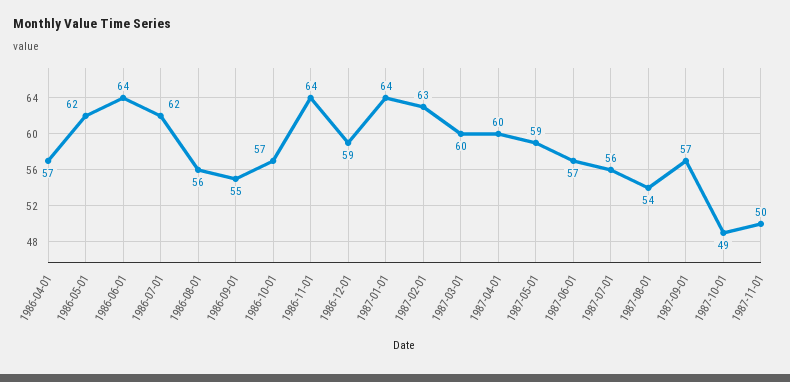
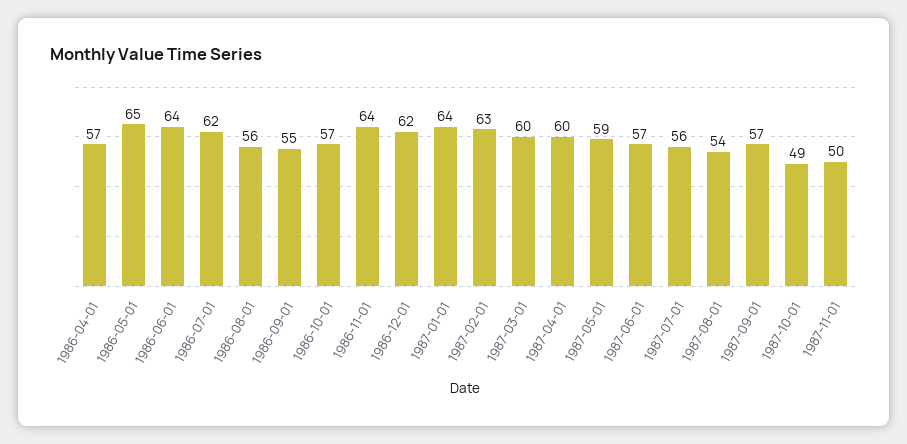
  {
    "1986-04-01": 57,
-   "1986-05-01": 62,
+   "1986-05-01": 65,
    "1986-06-01": 64,
    "1986-07-01": 62,
    "1986-08-01": 56,
    "1986-09-01": 55,
    "1986-10-01": 57,
    "1986-11-01": 64,
-   "1986-12-01": 59,
+   "1986-12-01": 62,
    "1987-01-01": 64,
    "1987-02-01": 63,
    "1987-03-01": 60,
    "1987-04-01": 60,
    "1987-05-01": 59,
    "1987-06-01": 57,
    "1987-07-01": 56,
    "1987-08-01": 54,
    "1987-09-01": 57,
    "1987-10-01": 49,
    "1987-11-01": 50
  }

